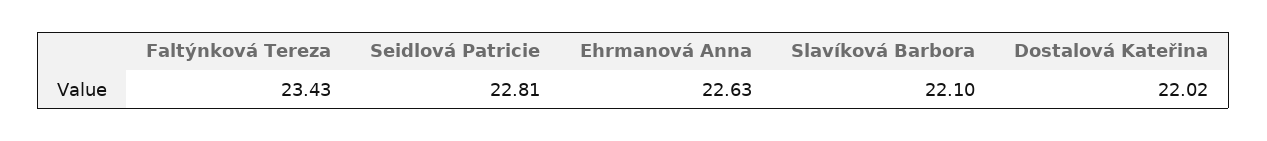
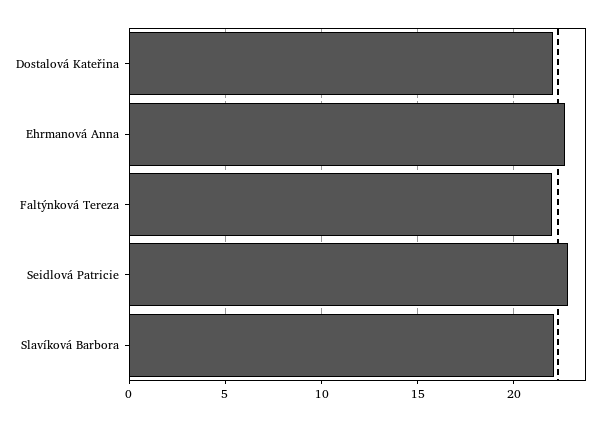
  {
-   "Faltýnková Tereza": 23.43,
+   "Faltýnková Tereza": 22,
    "Seidlová Patricie": 22.81,
    "Ehrmanová Anna": 22.63,
    "Slavíková Barbora": 22.1,
    "Dostalová Kateřina": 22.02
  }

